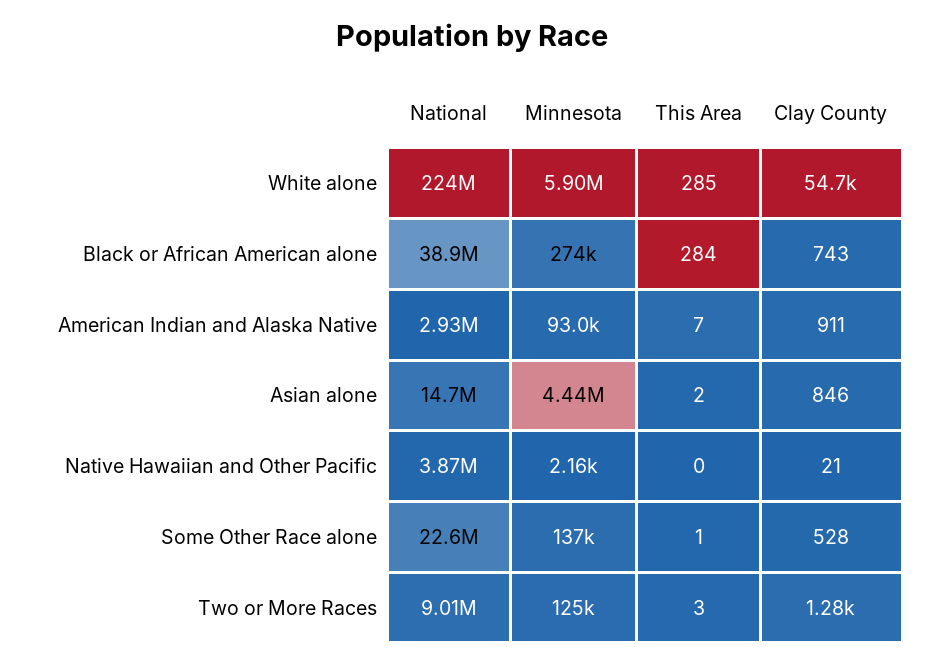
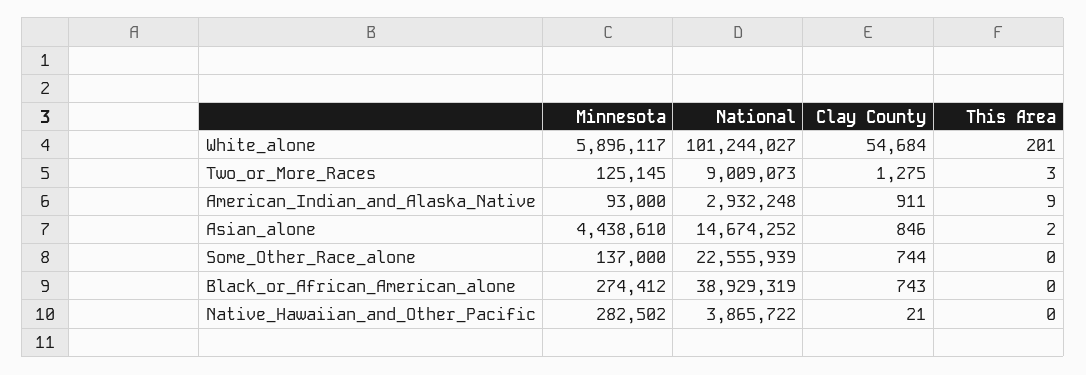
  {
    "National": {
-     "White alone": 224000000,
+     "White alone": 101244027,
      "Black or African American alone": 38929319,
      "American Indian and Alaska Native": 2932248,
      "Asian alone": 14674252,
      "Native Hawaiian and Other Pacific": 3865722,
      "Some Other Race alone": 22555939,
      "Two or More Races": 9009073
    },
    "Minnesota": {
      "White alone": 5896117,
      "Black or African American alone": 274412,
      "American Indian and Alaska Native": 93000,
      "Asian alone": 4438610,
-     "Native Hawaiian and Other Pacific": 2160,
+     "Native Hawaiian and Other Pacific": 282502,
      "Some Other Race alone": 137000,
      "Two or More Races": 125145
    },
    "This Area": {
-     "White alone": 285,
+     "White alone": 201,
-     "Black or African American alone": 284,
+     "Black or African American alone": 0,
-     "American Indian and Alaska Native": 7,
+     "American Indian and Alaska Native": 9,
      "Asian alone": 2,
      "Native Hawaiian and Other Pacific": 0,
-     "Some Other Race alone": 1,
+     "Some Other Race alone": 0,
      "Two or More Races": 3
    },
    "Clay County": {
      "White alone": 54684,
      "Black or African American alone": 743,
      "American Indian and Alaska Native": 911,
      "Asian alone": 846,
      "Native Hawaiian and Other Pacific": 21,
-     "Some Other Race alone": 528,
+     "Some Other Race alone": 744,
      "Two or More Races": 1275
    }
  }

